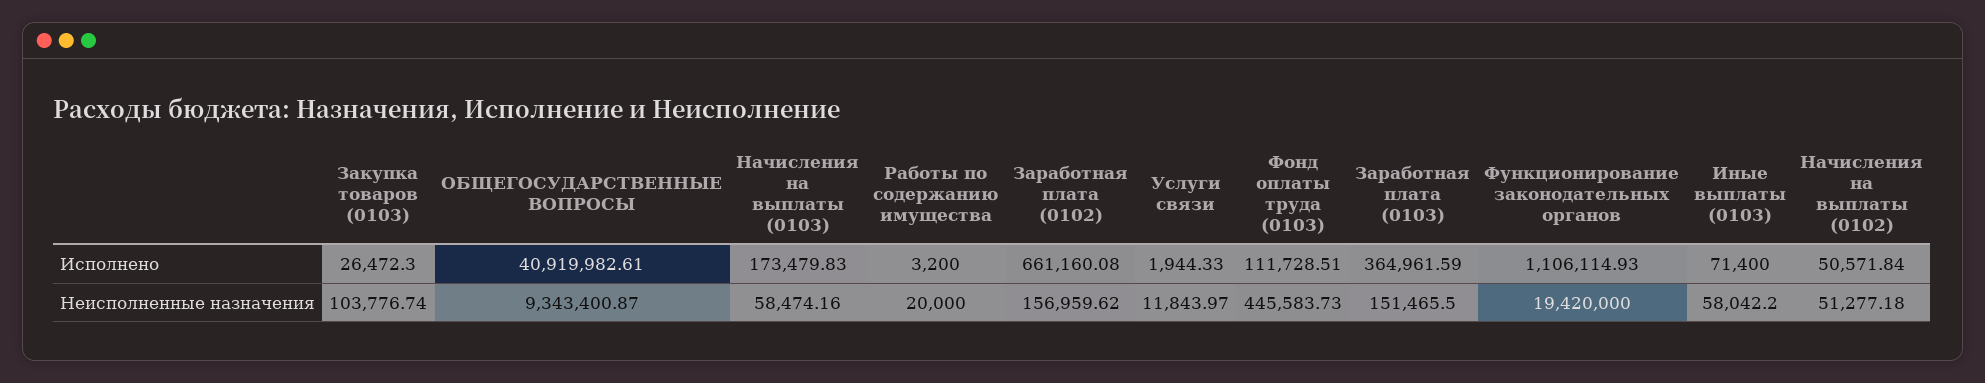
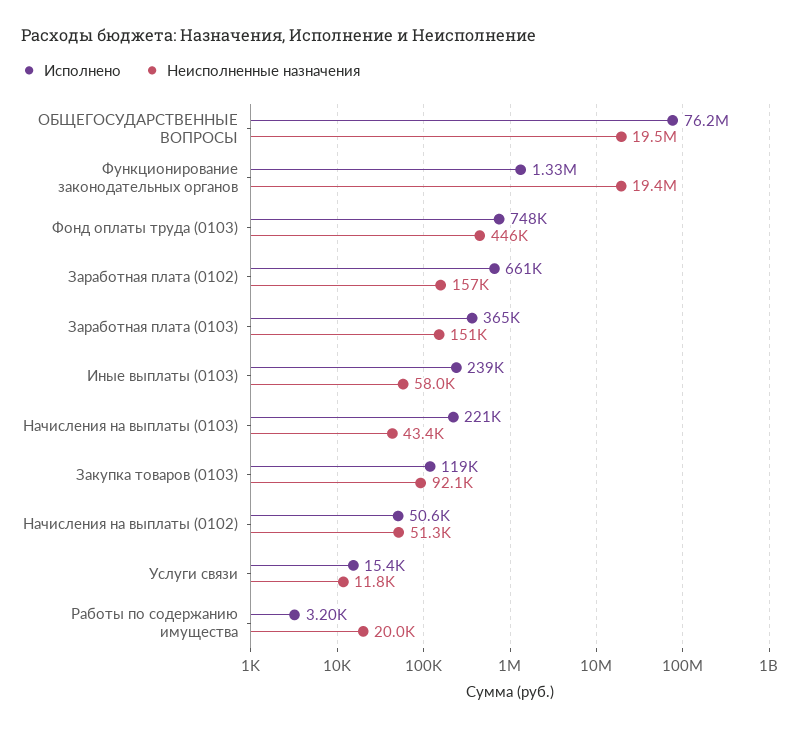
  {
    "Исполнено": {
-     "Закупка товаров (0103)": 26472.3,
+     "Закупка товаров (0103)": 119000,
-     "ОБЩЕГОСУДАРСТВЕННЫЕ ВОПРОСЫ": 40919982.61,
+     "ОБЩЕГОСУДАРСТВЕННЫЕ ВОПРОСЫ": 76200000,
-     "Начисления на выплаты (0103)": 173479.83,
+     "Начисления на выплаты (0103)": 221000,
      "Работы по содержанию имущества": 3200,
      "Заработная плата (0102)": 661160.08,
-     "Услуги связи": 1944.33,
+     "Услуги связи": 15400,
-     "Фонд оплаты труда (0103)": 111728.51,
+     "Фонд оплаты труда (0103)": 748000,
      "Заработная плата (0103)": 364961.59,
-     "Функционирование законодательных органов": 1106114.93,
+     "Функционирование законодательных органов": 1330000,
-     "Иные выплаты (0103)": 71400,
+     "Иные выплаты (0103)": 239000,
      "Начисления на выплаты (0102)": 50571.84
    },
    "Неисполненные назначения": {
-     "Закупка товаров (0103)": 103776.74,
+     "Закупка товаров (0103)": 92100,
-     "ОБЩЕГОСУДАРСТВЕННЫЕ ВОПРОСЫ": 9343400.87,
+     "ОБЩЕГОСУДАРСТВЕННЫЕ ВОПРОСЫ": 19500000,
-     "Начисления на выплаты (0103)": 58474.16,
+     "Начисления на выплаты (0103)": 43400,
      "Работы по содержанию имущества": 20000,
      "Заработная плата (0102)": 156959.62,
      "Услуги связи": 11843.97,
      "Фонд оплаты труда (0103)": 445583.73,
      "Заработная плата (0103)": 151465.5,
      "Функционирование законодательных органов": 19420000,
      "Иные выплаты (0103)": 58042.2,
      "Начисления на выплаты (0102)": 51277.18
    }
  }

